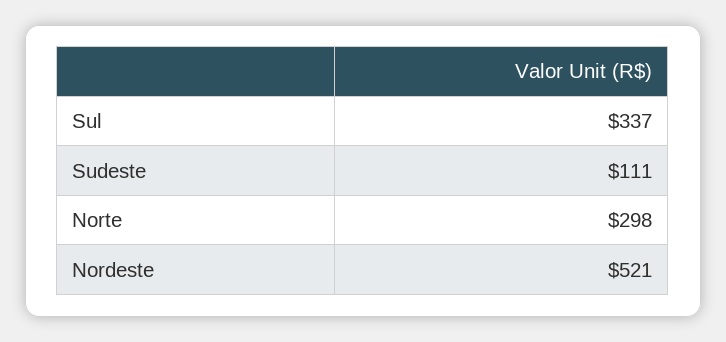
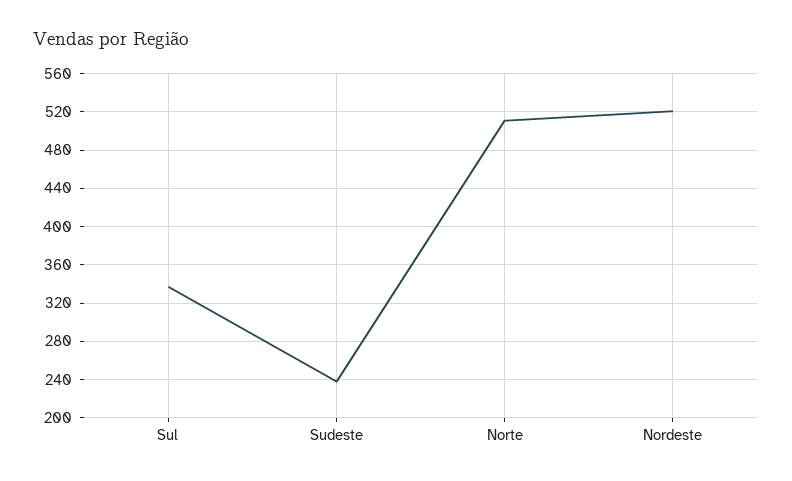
  {
    "Sul": 337,
-   "Sudeste": 111,
+   "Sudeste": 240,
-   "Norte": 298,
+   "Norte": 510,
    "Nordeste": 521
  }

